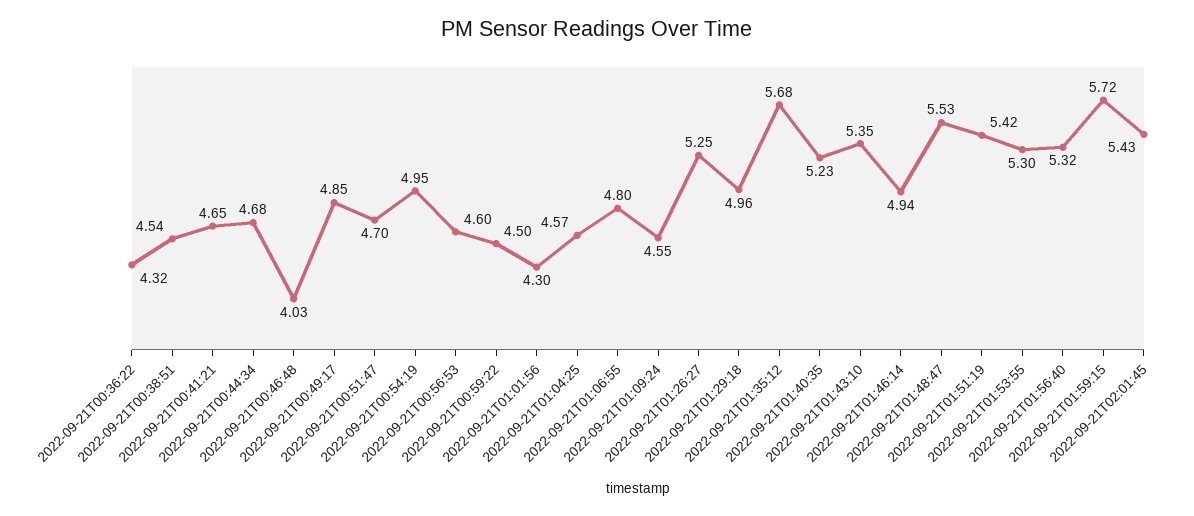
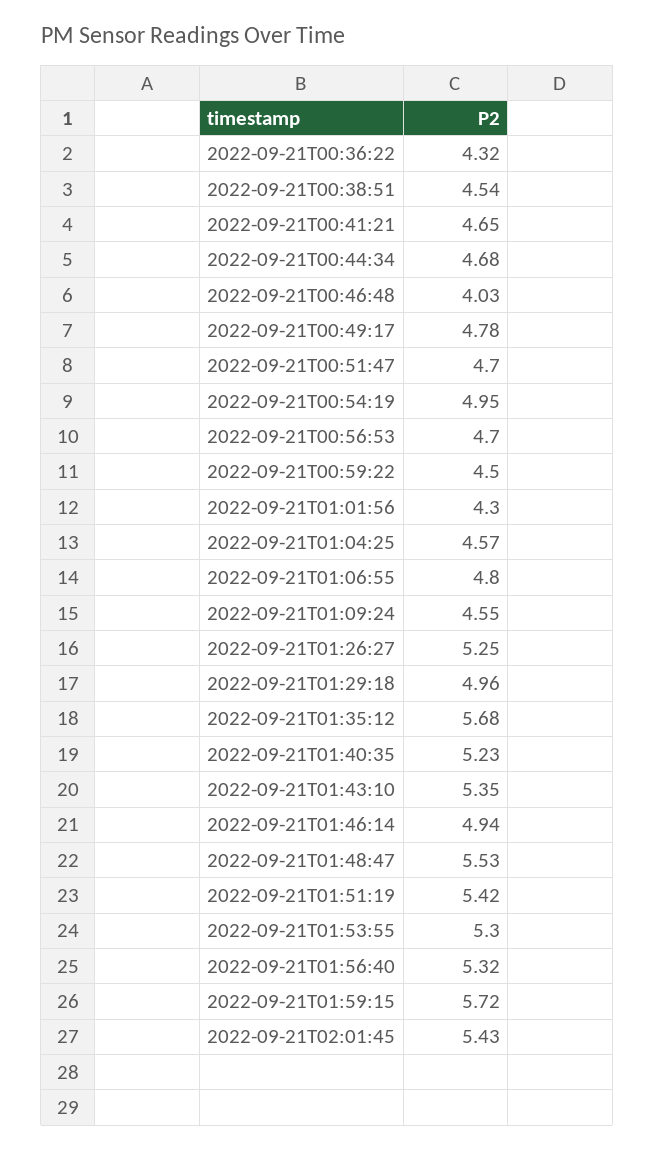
  {
    "2022-09-21T00:36:22": 4.32,
    "2022-09-21T00:38:51": 4.54,
    "2022-09-21T00:41:21": 4.65,
    "2022-09-21T00:44:34": 4.68,
    "2022-09-21T00:46:48": 4.03,
-   "2022-09-21T00:49:17": 4.85,
+   "2022-09-21T00:49:17": 4.78,
    "2022-09-21T00:51:47": 4.7,
    "2022-09-21T00:54:19": 4.95,
-   "2022-09-21T00:56:53": 4.6,
+   "2022-09-21T00:56:53": 4.7,
    "2022-09-21T00:59:22": 4.5,
    "2022-09-21T01:01:56": 4.3,
    "2022-09-21T01:04:25": 4.57,
    "2022-09-21T01:06:55": 4.8,
    "2022-09-21T01:09:24": 4.55,
    "2022-09-21T01:26:27": 5.25,
    "2022-09-21T01:29:18": 4.96,
    "2022-09-21T01:35:12": 5.68,
    "2022-09-21T01:40:35": 5.23,
    "2022-09-21T01:43:10": 5.35,
    "2022-09-21T01:46:14": 4.94,
    "2022-09-21T01:48:47": 5.53,
    "2022-09-21T01:51:19": 5.42,
    "2022-09-21T01:53:55": 5.3,
    "2022-09-21T01:56:40": 5.32,
    "2022-09-21T01:59:15": 5.72,
    "2022-09-21T02:01:45": 5.43
  }

